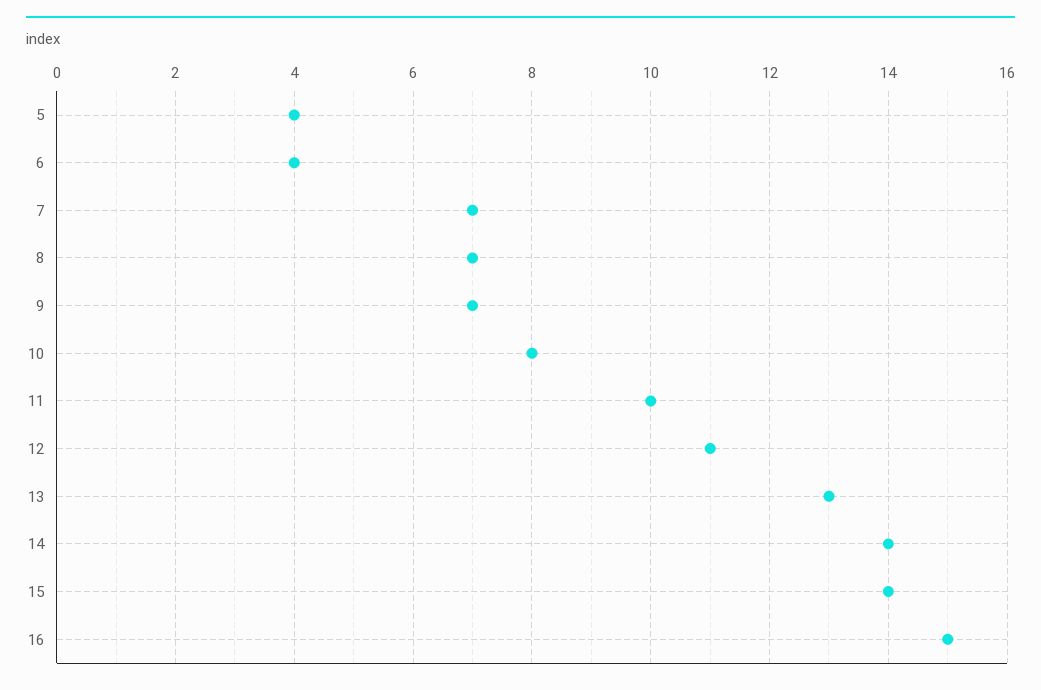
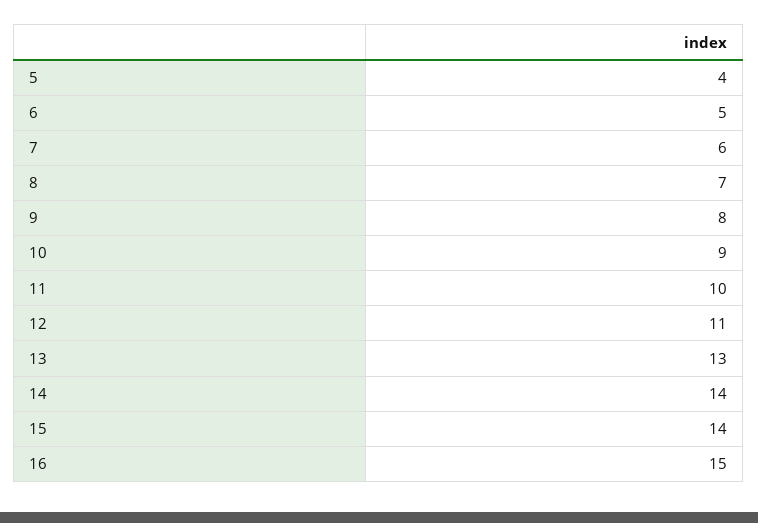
  {
    "5": 4,
-   "6": 4,
+   "6": 5,
-   "7": 7,
+   "7": 6,
    "8": 7,
-   "9": 7,
+   "9": 8,
-   "10": 8,
+   "10": 9,
    "11": 10,
    "12": 11,
    "13": 13,
    "14": 14,
    "15": 14,
    "16": 15
  }

